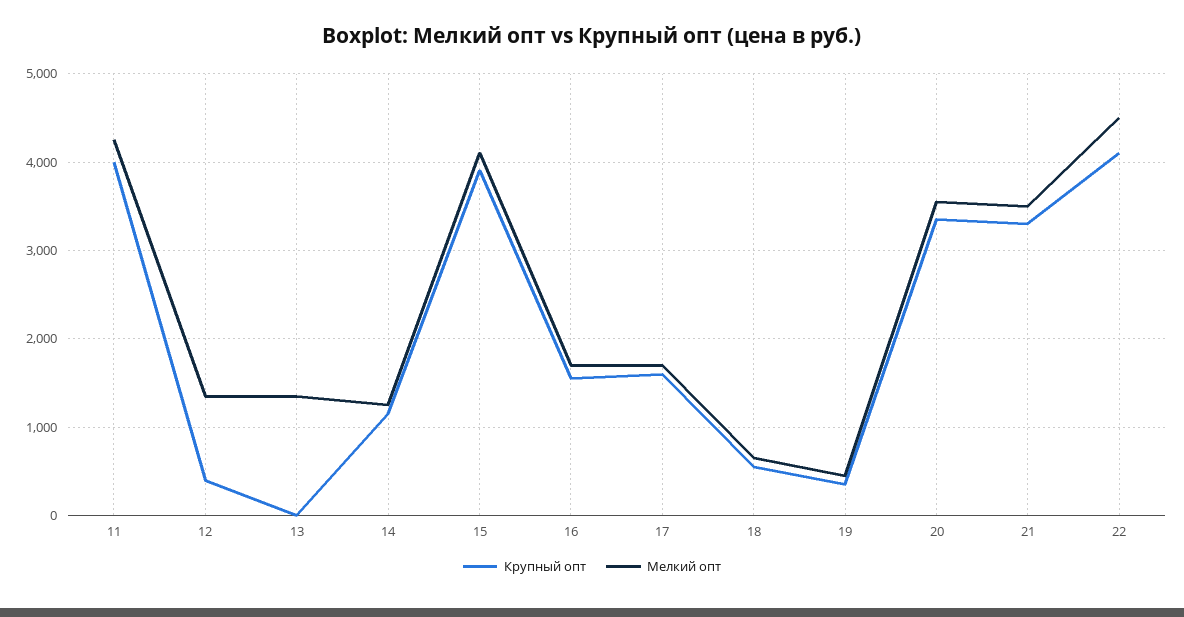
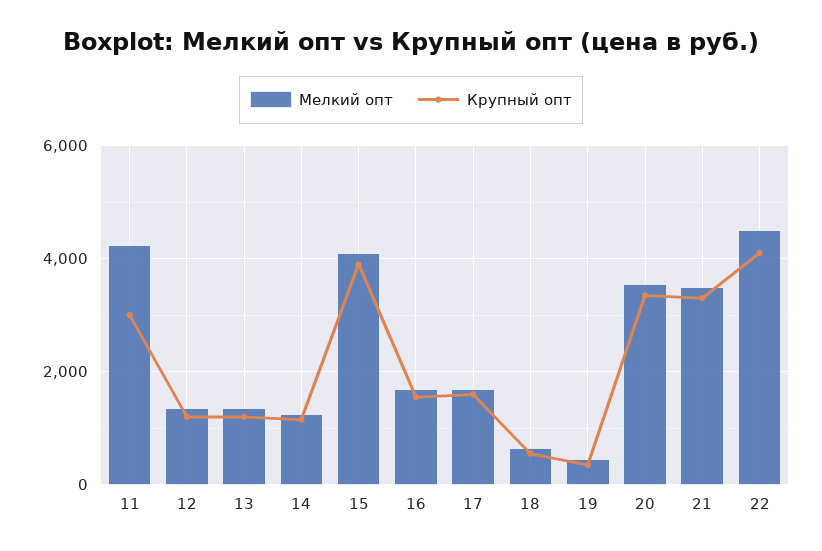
  {
    "Крупный опт": {
-     "11": 4000,
+     "11": 3000,
-     "12": 400,
+     "12": 1200,
-     "13": 0,
+     "13": 1200,
      "14": 1200,
      "15": 3900,
      "16": 1600,
      "17": 1600,
      "18": 600,
      "19": 400,
      "20": 3400,
      "21": 3300,
      "22": 4100
    },
    "Мелкий опт": {
      "11": 4300,
      "12": 1400,
      "13": 1400,
      "14": 1300,
      "15": 4100,
      "16": 1700,
      "17": 1700,
      "18": 700,
      "19": 500,
      "20": 3600,
      "21": 3500,
      "22": 4500
    }
  }

